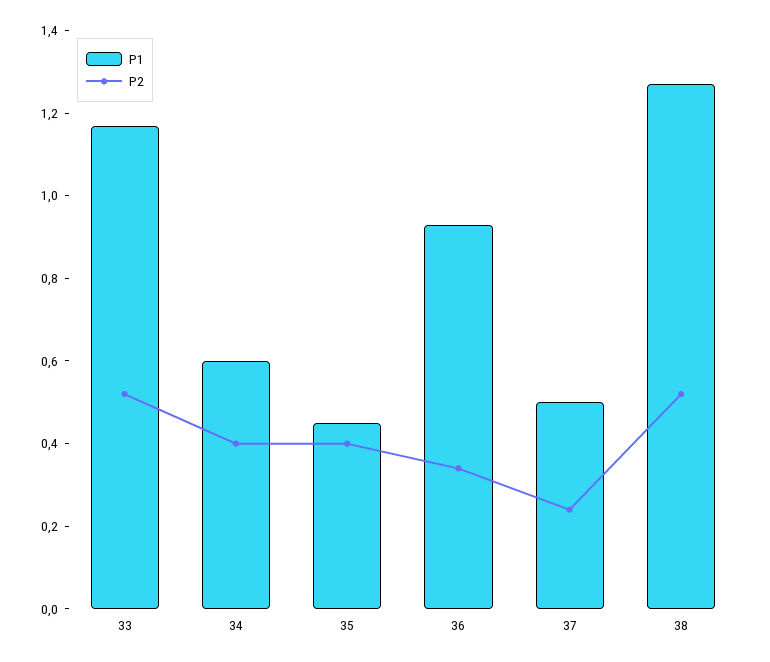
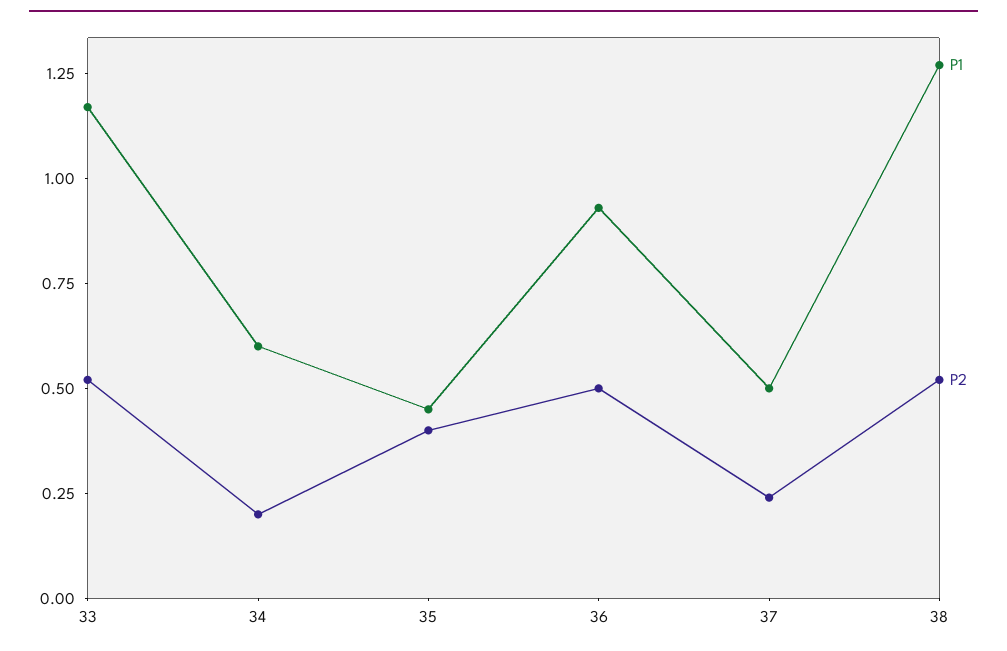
  {
    "P1": {
      "33": 1.15,
      "34": 0.6,
      "35": 0.45,
      "36": 0.95,
      "37": 0.5,
      "38": 1.25
    },
    "P2": {
      "33": 0.5,
-     "34": 0.4,
+     "34": 0.2,
      "35": 0.4,
-     "36": 0.35,
+     "36": 0.5,
      "37": 0.25,
      "38": 0.5
    }
  }

